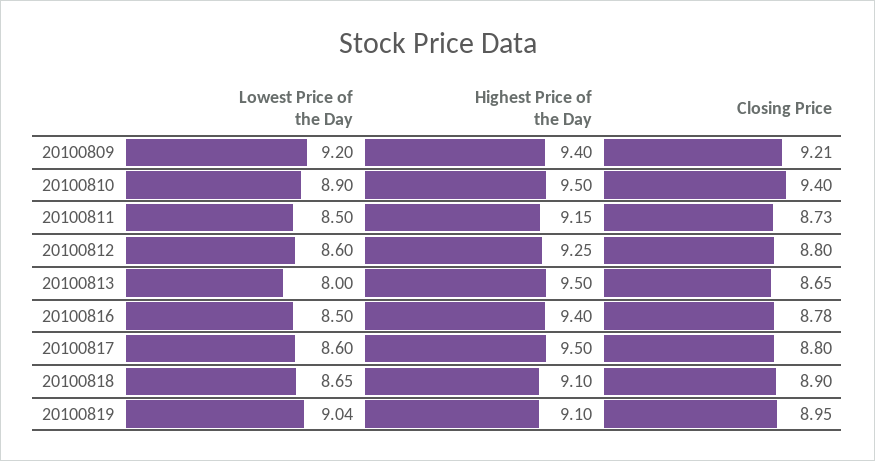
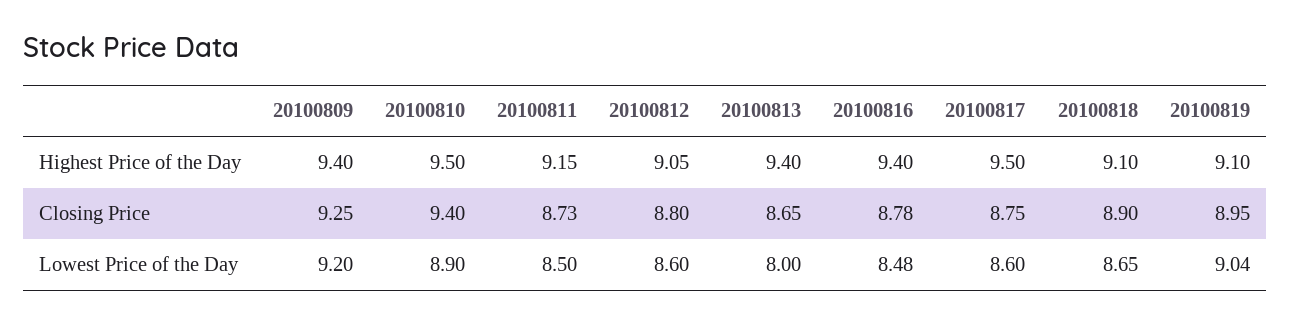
  {
    "Lowest Price of the Day": {
      "20100809": 9.2,
      "20100810": 8.9,
      "20100811": 8.5,
      "20100812": 8.6,
      "20100813": 8,
-     "20100816": 8.5,
+     "20100816": 8.48,
      "20100817": 8.6,
      "20100818": 8.65,
      "20100819": 9.04
    },
    "Highest Price of the Day": {
      "20100809": 9.4,
      "20100810": 9.5,
      "20100811": 9.15,
-     "20100812": 9.25,
+     "20100812": 9.05,
-     "20100813": 9.5,
+     "20100813": 9.4,
      "20100816": 9.4,
      "20100817": 9.5,
      "20100818": 9.1,
      "20100819": 9.1
    },
    "Closing Price": {
-     "20100809": 9.21,
+     "20100809": 9.25,
      "20100810": 9.4,
      "20100811": 8.73,
      "20100812": 8.8,
      "20100813": 8.65,
      "20100816": 8.78,
-     "20100817": 8.8,
+     "20100817": 8.75,
      "20100818": 8.9,
      "20100819": 8.95
    }
  }

